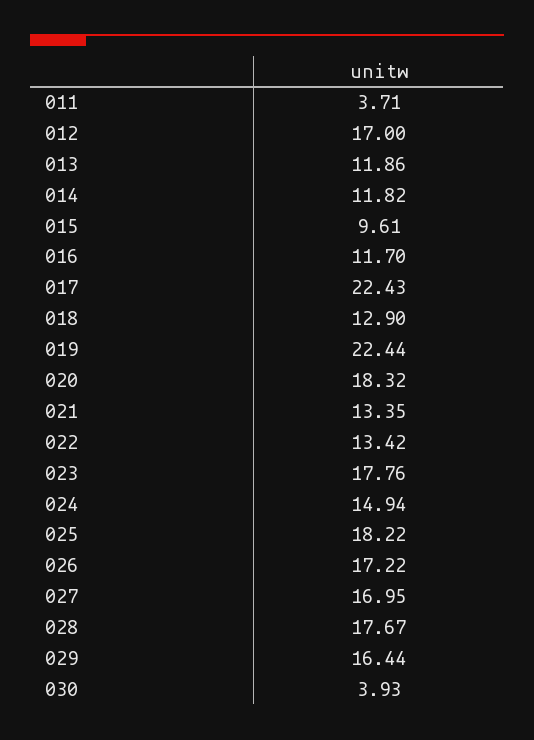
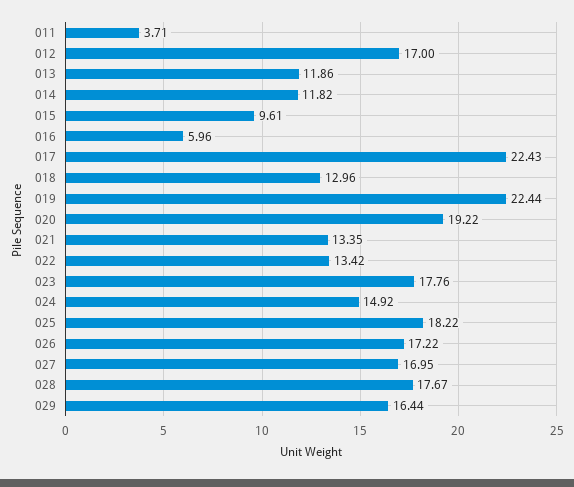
  {
    "011": 3.71,
    "012": 17,
    "013": 11.86,
    "014": 11.82,
    "015": 9.61,
-   "016": 11.7,
+   "016": 5.96,
    "017": 22.43,
-   "018": 12.9,
+   "018": 12.96,
    "019": 22.44,
-   "020": 18.32,
+   "020": 19.22,
    "021": 13.35,
    "022": 13.42,
    "023": 17.76,
-   "024": 14.94,
+   "024": 14.92,
    "025": 18.22,
    "026": 17.22,
    "027": 16.95,
    "028": 17.67,
-   "029": 16.44,
+   "029": 16.44
-   "030": 3.93
  }

